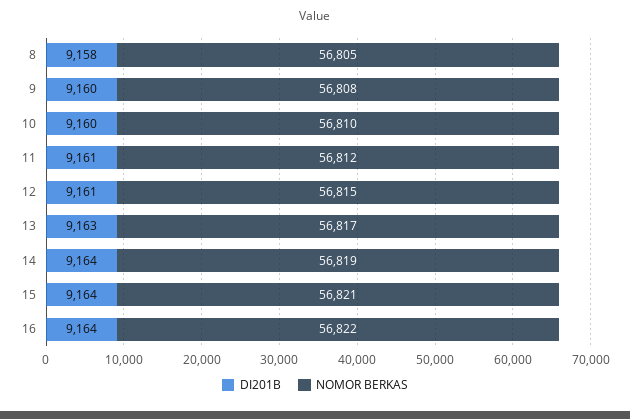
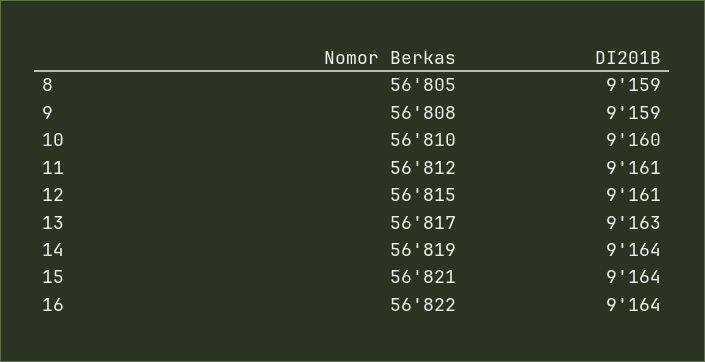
  {
    "DI201B": {
-     "8": 9158,
+     "8": 9159,
-     "9": 9160,
+     "9": 9159,
      "10": 9160,
      "11": 9161,
      "12": 9161,
      "13": 9163,
      "14": 9164,
      "15": 9164,
      "16": 9164
    },
    "NOMOR BERKAS": {
      "8": 56805,
      "9": 56808,
      "10": 56810,
      "11": 56812,
      "12": 56815,
      "13": 56817,
      "14": 56819,
      "15": 56821,
      "16": 56822
    }
  }

